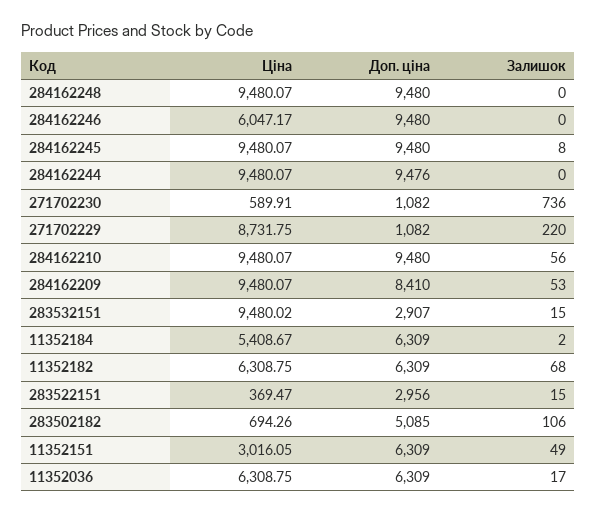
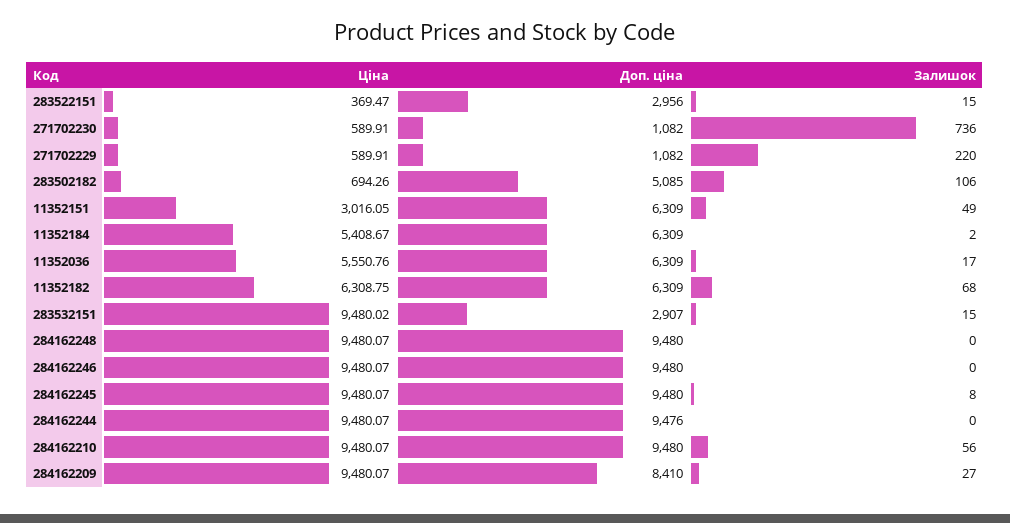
  {
    "Ціна": {
      "284162248": 9480.07,
-     "284162246": 6047.17,
+     "284162246": 9480.07,
      "284162245": 9480.07,
      "284162244": 9480.07,
      "271702230": 589.91,
-     "271702229": 8731.75,
+     "271702229": 589.91,
      "284162210": 9480.07,
      "284162209": 9480.07,
      "283532151": 9480.02,
      "11352184": 5408.67,
      "11352182": 6308.75,
      "283522151": 369.47,
      "283502182": 694.26,
      "11352151": 3016.05,
-     "11352036": 6308.75
+     "11352036": 5550.76
    },
    "Доп. ціна": {
      "284162248": 9480,
      "284162246": 9480,
      "284162245": 9480,
      "284162244": 9476,
      "271702230": 1082,
      "271702229": 1082,
      "284162210": 9480,
      "284162209": 8410,
      "283532151": 2907,
      "11352184": 6309,
      "11352182": 6309,
      "283522151": 2956,
      "283502182": 5085,
      "11352151": 6309,
      "11352036": 6309
    },
    "Залишок": {
      "284162248": 0,
      "284162246": 0,
      "284162245": 8,
      "284162244": 0,
      "271702230": 736,
      "271702229": 220,
      "284162210": 56,
-     "284162209": 53,
+     "284162209": 27,
      "283532151": 15,
      "11352184": 2,
      "11352182": 68,
      "283522151": 15,
      "283502182": 106,
      "11352151": 49,
      "11352036": 17
    }
  }

